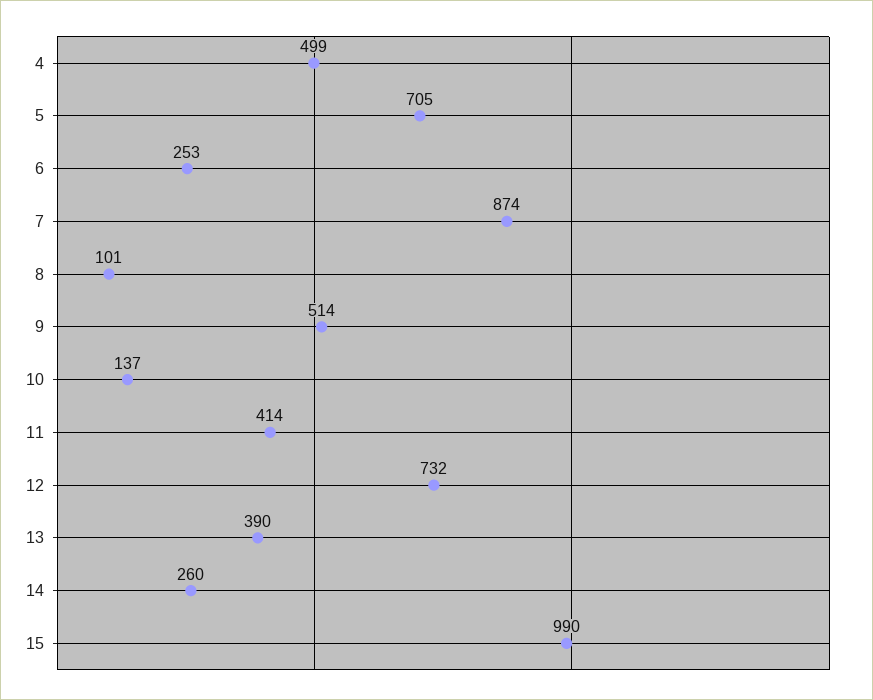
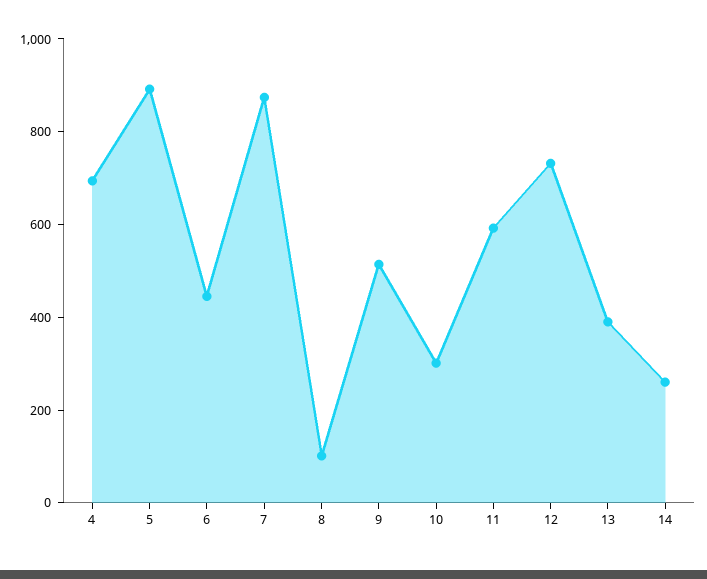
  {
-   "4": 499,
+   "4": 700,
-   "5": 705,
+   "5": 900,
-   "6": 253,
+   "6": 450,
    "7": 874,
    "8": 101,
    "9": 514,
-   "10": 137,
+   "10": 300,
-   "11": 414,
+   "11": 600,
    "12": 732,
    "13": 390,
-   "14": 260,
+   "14": 260
-   "15": 990
  }

